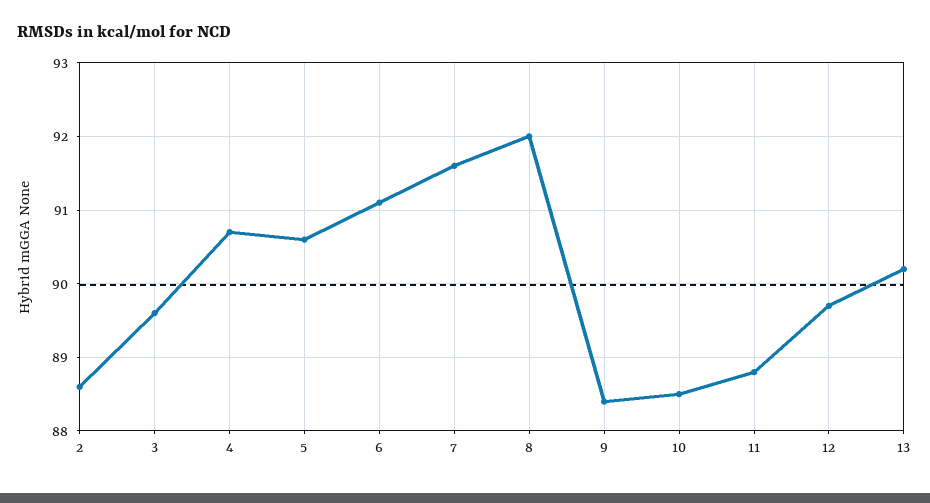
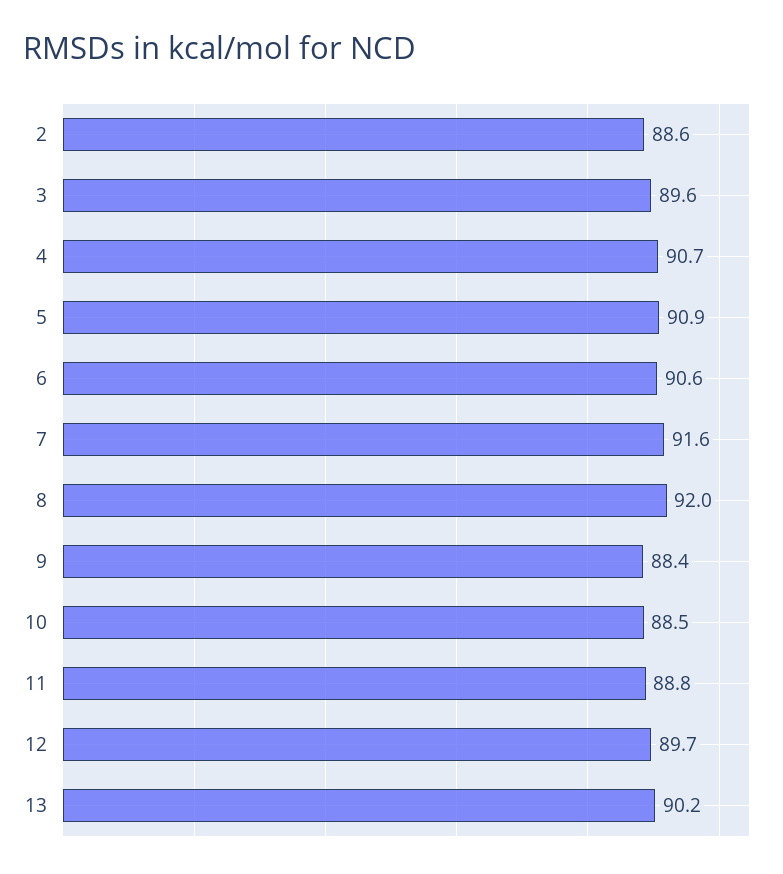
  {
    "2": 88.6,
    "3": 89.6,
    "4": 90.7,
-   "5": 90.6,
+   "5": 90.9,
-   "6": 91.1,
+   "6": 90.6,
    "7": 91.6,
    "8": 92,
    "9": 88.4,
    "10": 88.5,
    "11": 88.8,
    "12": 89.7,
    "13": 90.2
  }

